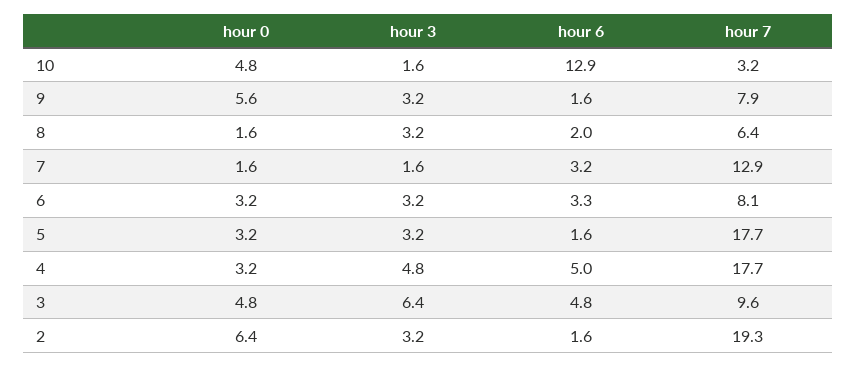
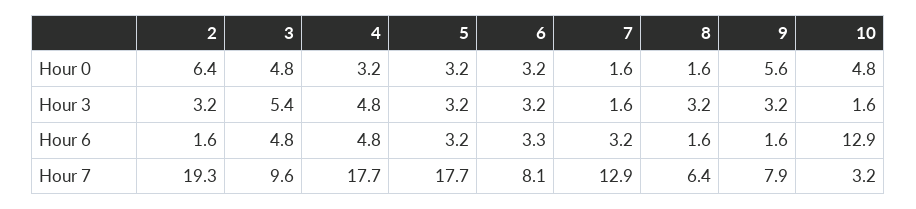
  {
    "hour 0": {
      "10": 4.8,
      "9": 5.6,
      "8": 1.6,
      "7": 1.6,
      "6": 3.2,
      "5": 3.2,
      "4": 3.2,
      "3": 4.8,
      "2": 6.4
    },
    "hour 3": {
      "10": 1.6,
      "9": 3.2,
      "8": 3.2,
      "7": 1.6,
      "6": 3.2,
      "5": 3.2,
      "4": 4.8,
-     "3": 6.4,
+     "3": 5.4,
      "2": 3.2
    },
    "hour 6": {
      "10": 12.9,
      "9": 1.6,
-     "8": 2,
+     "8": 1.6,
      "7": 3.2,
      "6": 3.3,
-     "5": 1.6,
+     "5": 3.2,
-     "4": 5,
+     "4": 4.8,
      "3": 4.8,
      "2": 1.6
    },
    "hour 7": {
      "10": 3.2,
      "9": 7.9,
      "8": 6.4,
      "7": 12.9,
      "6": 8.1,
      "5": 17.7,
      "4": 17.7,
      "3": 9.6,
      "2": 19.3
    }
  }

